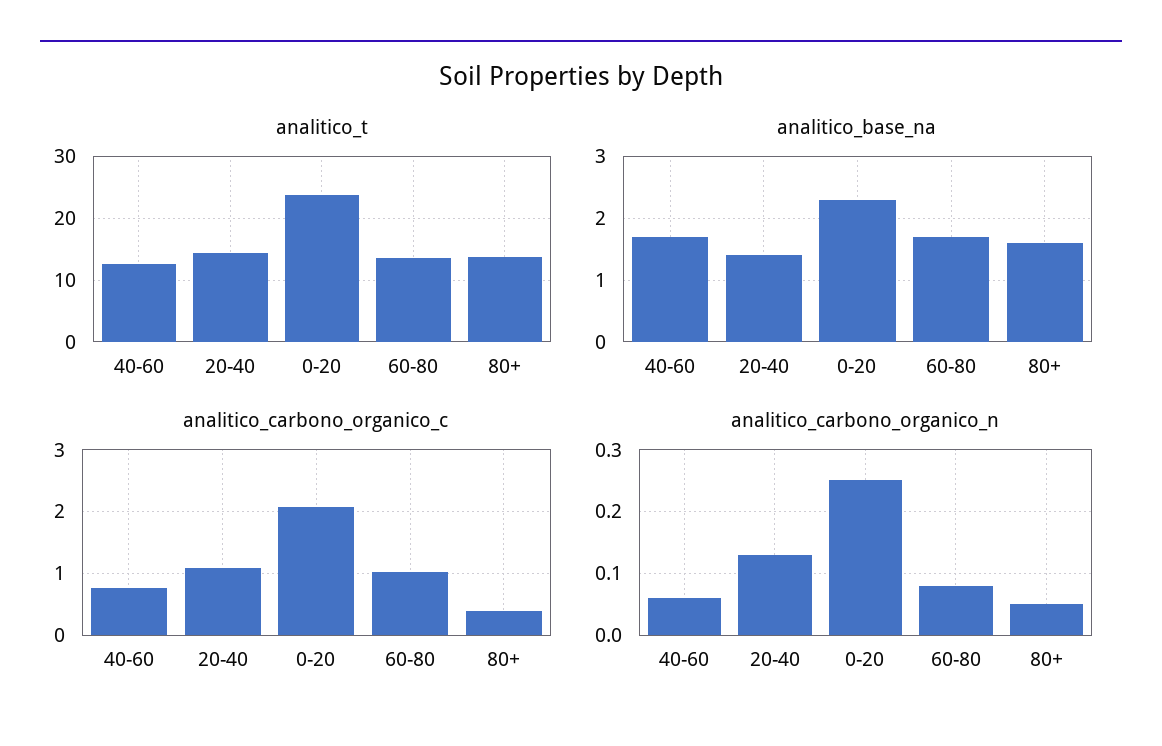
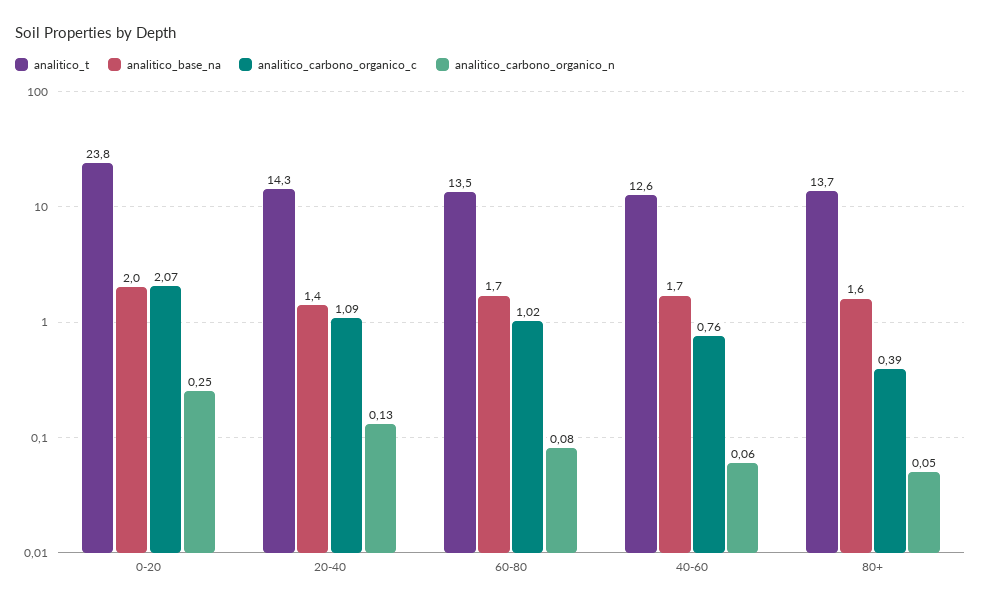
  {
    "analitico_t": {
      "40-60": 12.6,
      "20-40": 14.3,
      "0-20": 23.8,
      "60-80": 13.5,
      "80+": 13.7
    },
    "analitico_base_na": {
      "40-60": 1.7,
      "20-40": 1.4,
-     "0-20": 2.3,
+     "0-20": 2,
      "60-80": 1.7,
      "80+": 1.6
    },
    "analitico_carbono_organico_c": {
      "40-60": 0.76,
      "20-40": 1.09,
      "0-20": 2.07,
      "60-80": 1.02,
      "80+": 0.39
    },
    "analitico_carbono_organico_n": {
      "40-60": 0.06,
      "20-40": 0.13,
      "0-20": 0.25,
      "60-80": 0.08,
      "80+": 0.05
    }
  }

